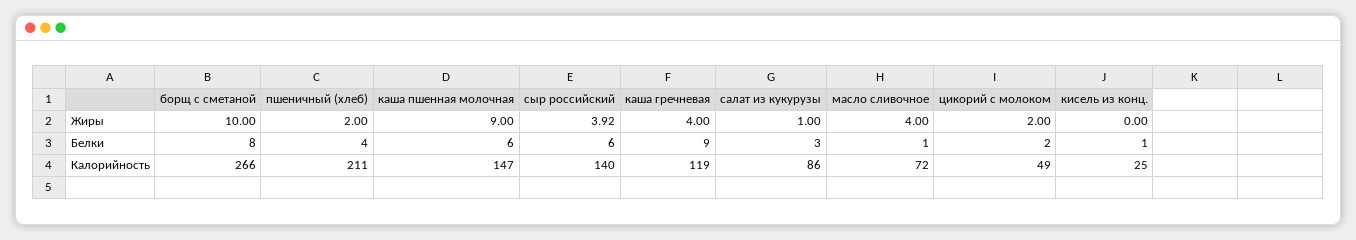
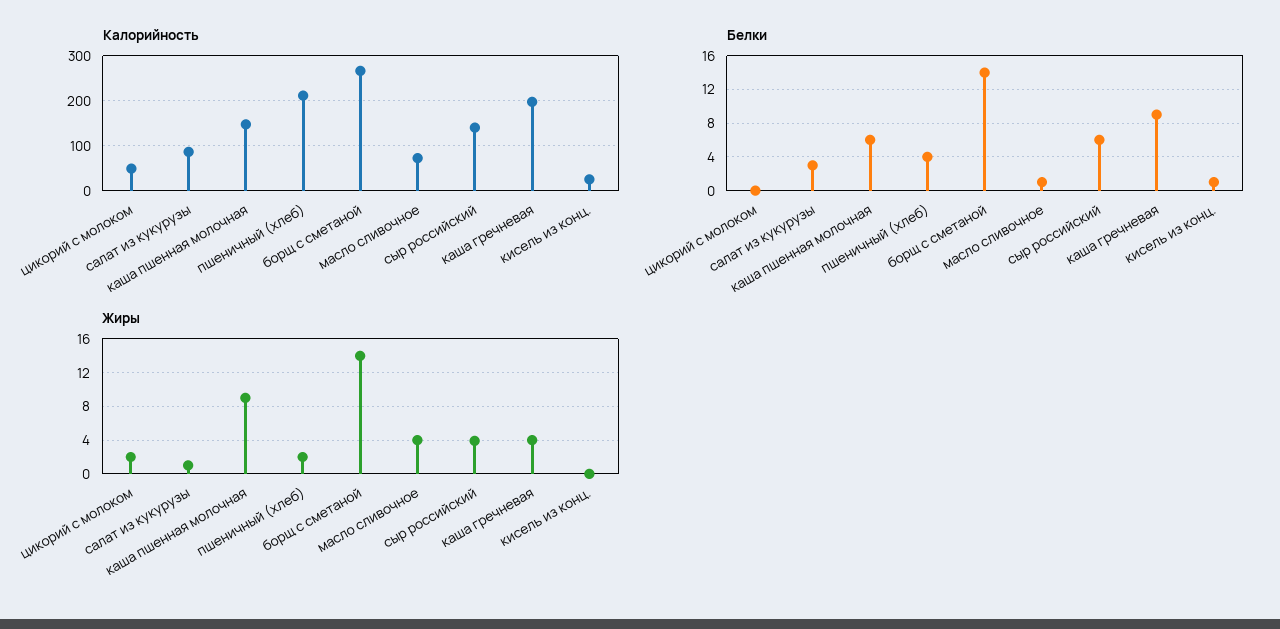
  {
    "Жиры": {
-     "борщ с сметаной": 10,
+     "борщ с сметаной": 14,
      "пшеничный (хлеб)": 2,
      "каша пшенная молочная": 9,
      "сыр российский": 3.92,
      "каша гречневая": 4,
      "салат из кукурузы": 1,
      "масло сливочное": 4,
      "цикорий с молоком": 2,
      "кисель из конц.": 0
    },
    "Белки": {
-     "борщ с сметаной": 8,
+     "борщ с сметаной": 14,
      "пшеничный (хлеб)": 4,
      "каша пшенная молочная": 6,
      "сыр российский": 6,
      "каша гречневая": 9,
      "салат из кукурузы": 3,
      "масло сливочное": 1,
-     "цикорий с молоком": 2,
+     "цикорий с молоком": 0,
      "кисель из конц.": 1
    },
    "Калорийность": {
      "борщ с сметаной": 266,
      "пшеничный (хлеб)": 211,
      "каша пшенная молочная": 147,
      "сыр российский": 140,
-     "каша гречневая": 119,
+     "каша гречневая": 200,
      "салат из кукурузы": 86,
      "масло сливочное": 72,
      "цикорий с молоком": 49,
      "кисель из конц.": 25
    }
  }

